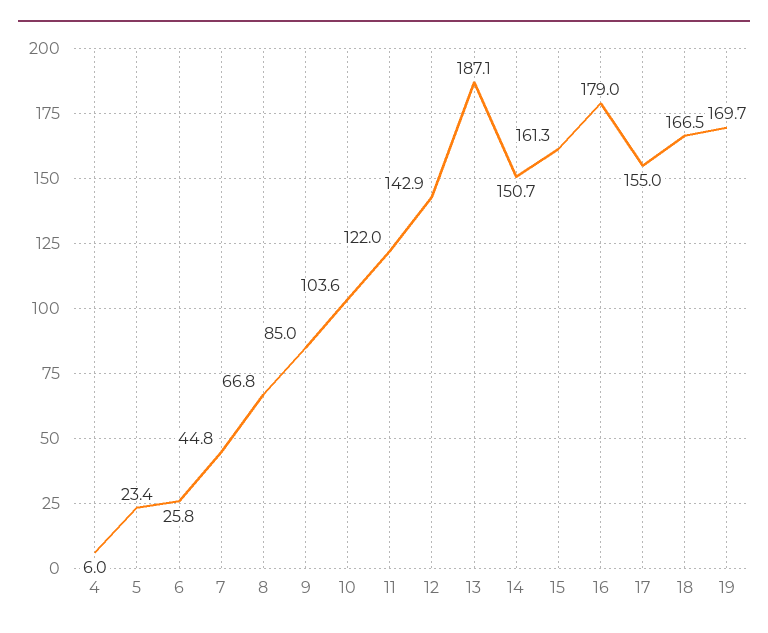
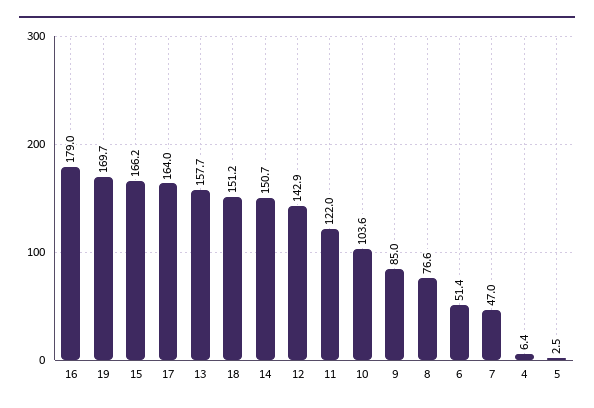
  {
-   "4": 6,
+   "4": 6.4,
-   "5": 23.4,
+   "5": 2.5,
-   "6": 25.8,
+   "6": 51.4,
-   "7": 44.8,
+   "7": 47,
-   "8": 66.8,
+   "8": 76.6,
    "9": 85,
    "10": 103.6,
    "11": 122,
    "12": 142.9,
-   "13": 187.1,
+   "13": 157.7,
    "14": 150.7,
-   "15": 161.3,
+   "15": 166.2,
    "16": 179,
-   "17": 155,
+   "17": 164,
-   "18": 166.5,
+   "18": 151.2,
    "19": 169.7
  }

